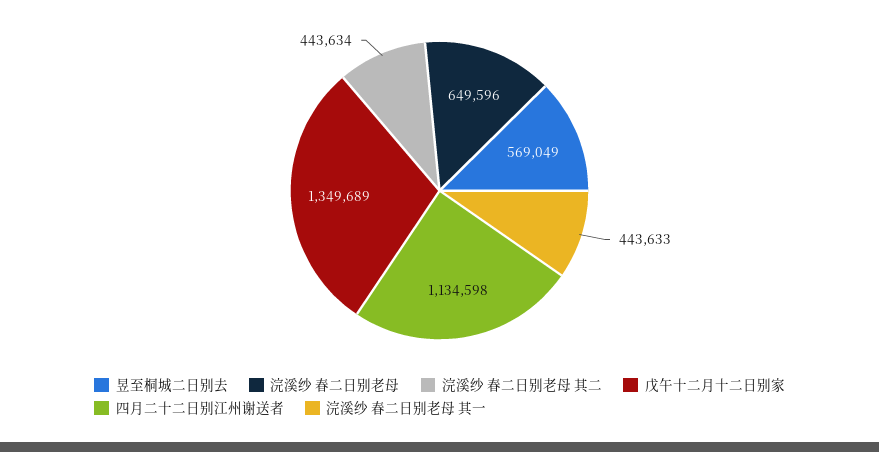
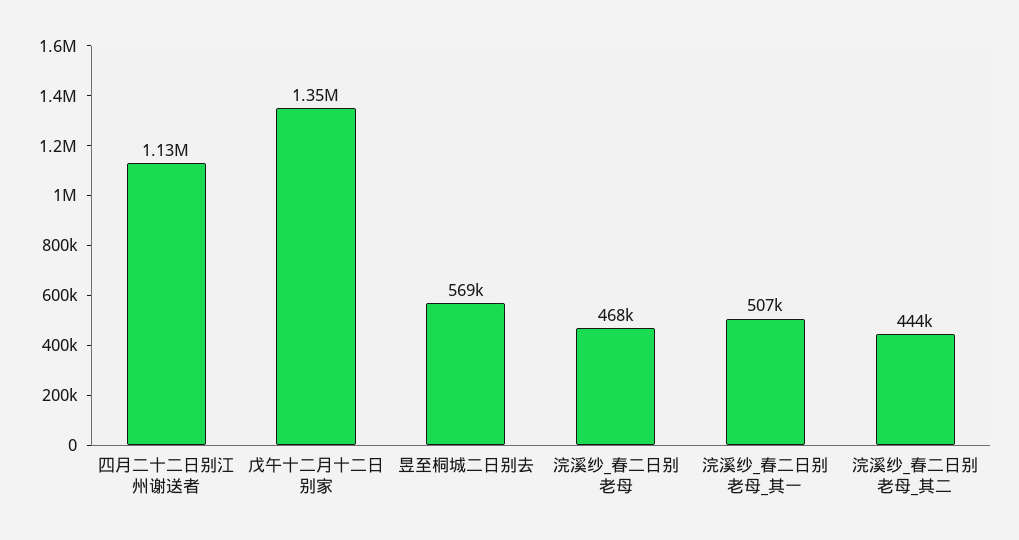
  {
    "昱至桐城二日别去": 569049,
-   "浣溪纱 春二日别老母": 649596,
+   "浣溪纱 春二日别老母": 468000,
    "浣溪纱 春二日别老母 其二": 443634,
    "戊午十二月十二日别家": 1349689,
    "四月二十二日别江州谢送者": 1134598,
-   "浣溪纱 春二日别老母 其一": 443633
+   "浣溪纱 春二日别老母 其一": 507000
  }

